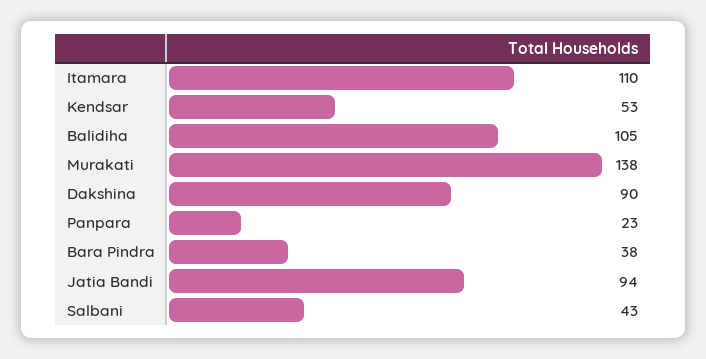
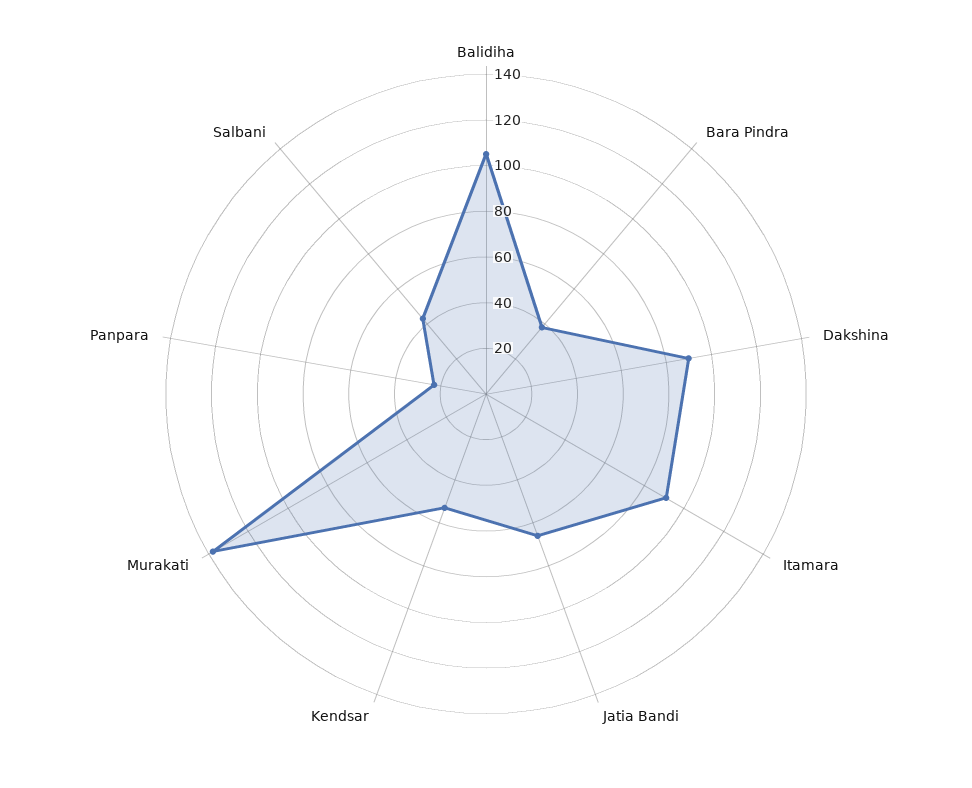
  {
-   "Itamara": 110,
+   "Itamara": 90,
    "Kendsar": 53,
    "Balidiha": 105,
    "Murakati": 138,
    "Dakshina": 90,
    "Panpara": 23,
    "Bara Pindra": 38,
-   "Jatia Bandi": 94,
+   "Jatia Bandi": 65,
    "Salbani": 43
  }

